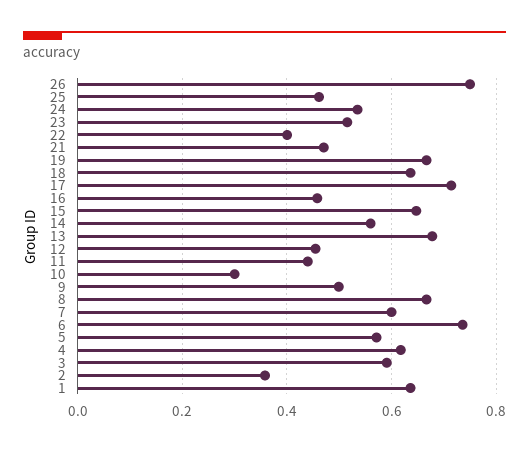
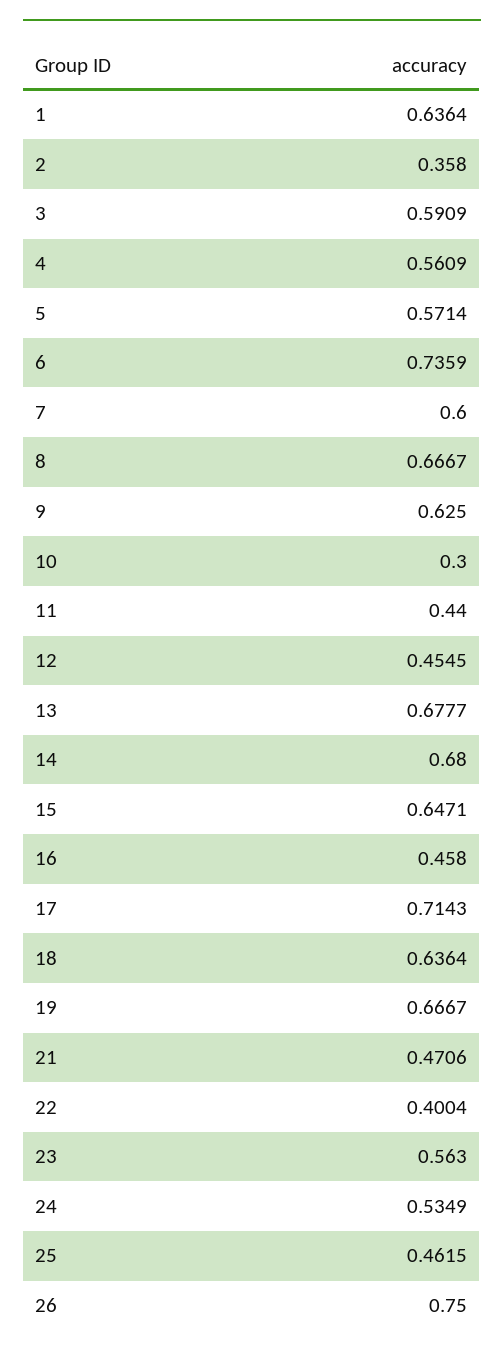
  {
    "26": 0.75,
    "25": 0.4615,
    "24": 0.5349,
-   "23": 0.52,
+   "23": 0.563,
    "22": 0.4004,
    "21": 0.4706,
    "19": 0.6667,
    "18": 0.6364,
    "17": 0.7143,
    "16": 0.458,
    "15": 0.6471,
-   "14": 0.56,
+   "14": 0.68,
    "13": 0.6777,
    "12": 0.4545,
    "11": 0.44,
    "10": 0.3,
-   "9": 0.5,
+   "9": 0.625,
    "8": 0.6667,
    "7": 0.6,
    "6": 0.7359,
    "5": 0.5714,
-   "4": 0.62,
+   "4": 0.5609,
    "3": 0.5909,
    "2": 0.358,
    "1": 0.6364
  }

